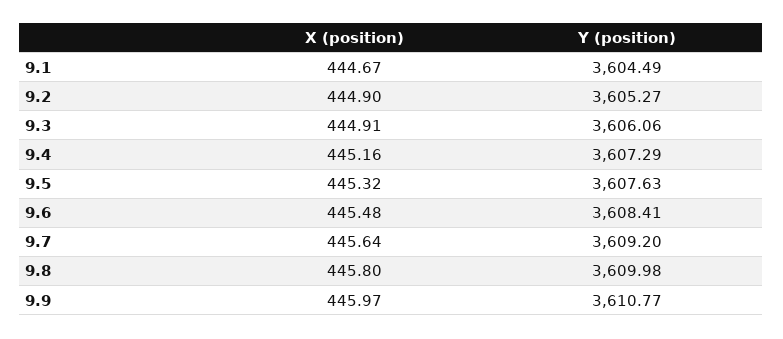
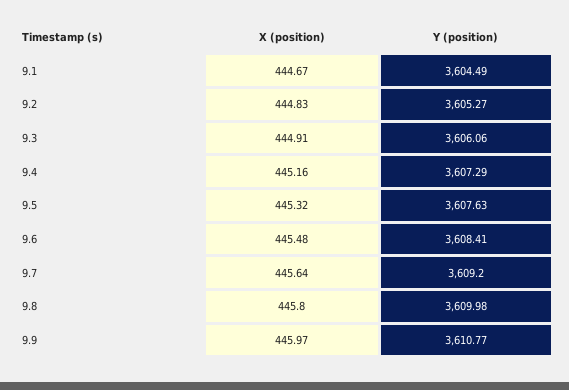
  {
    "X (position)": {
      "9.1": 444.67,
-     "9.2": 444.9,
+     "9.2": 444.83,
      "9.3": 444.91,
      "9.4": 445.16,
      "9.5": 445.32,
      "9.6": 445.48,
      "9.7": 445.64,
      "9.8": 445.8,
      "9.9": 445.97
    },
    "Y (position)": {
      "9.1": 3604.49,
      "9.2": 3605.27,
      "9.3": 3606.06,
      "9.4": 3607.29,
      "9.5": 3607.63,
      "9.6": 3608.41,
      "9.7": 3609.2,
      "9.8": 3609.98,
      "9.9": 3610.77
    }
  }

